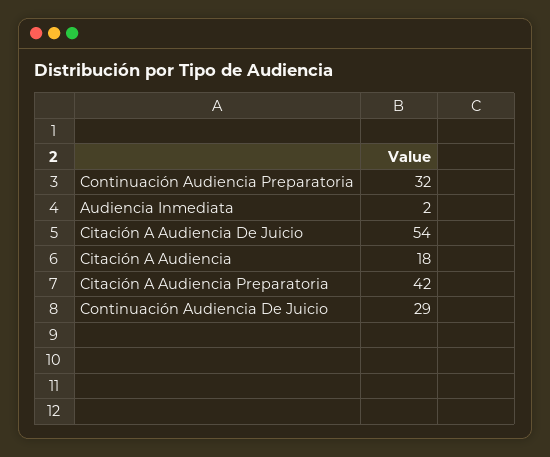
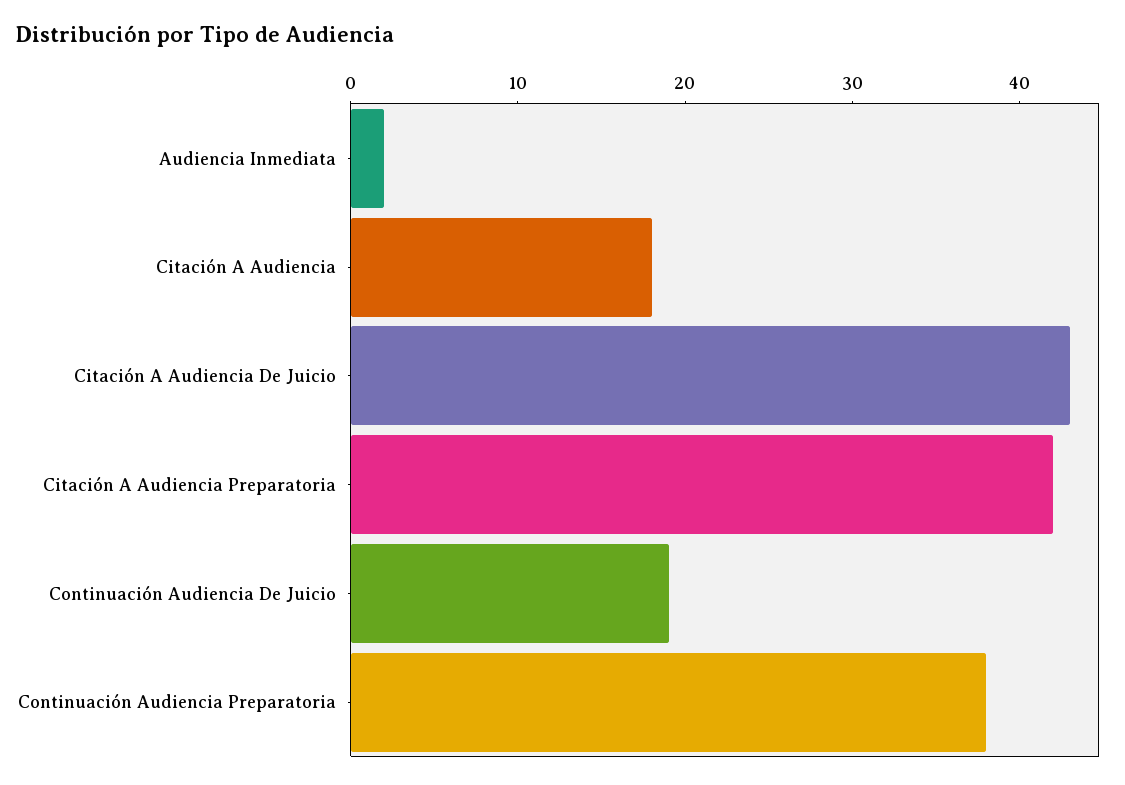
  {
-   "Continuación Audiencia Preparatoria": 32,
+   "Continuación Audiencia Preparatoria": 38,
    "Audiencia Inmediata": 2,
-   "Citación A Audiencia De Juicio": 54,
+   "Citación A Audiencia De Juicio": 43,
    "Citación A Audiencia": 18,
    "Citación A Audiencia Preparatoria": 42,
-   "Continuación Audiencia De Juicio": 29
+   "Continuación Audiencia De Juicio": 19
  }

